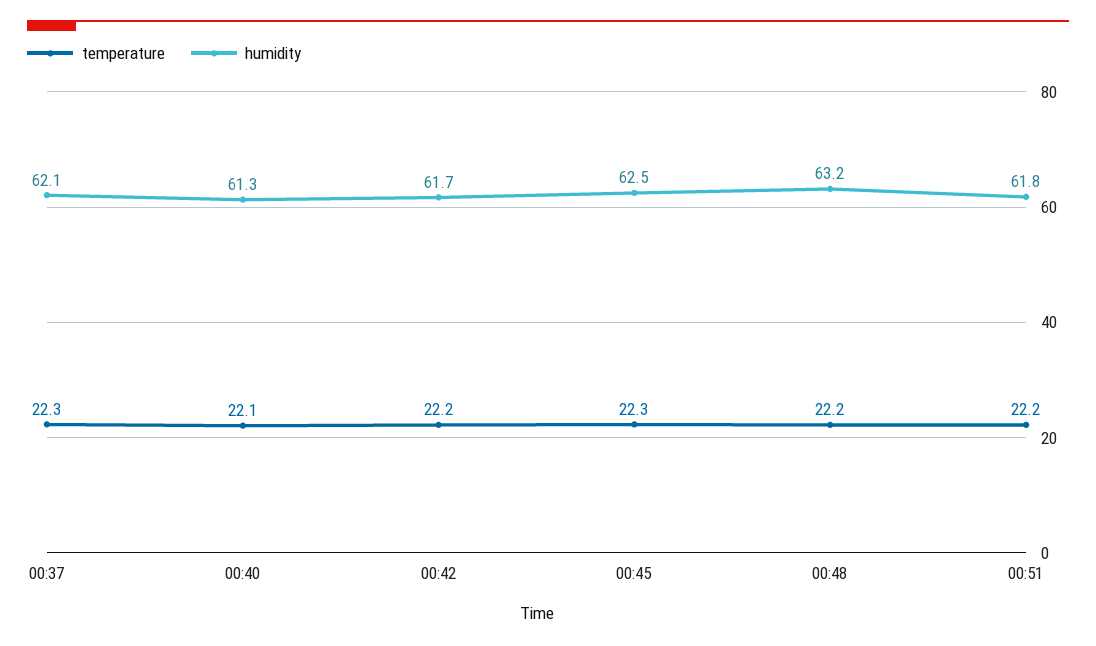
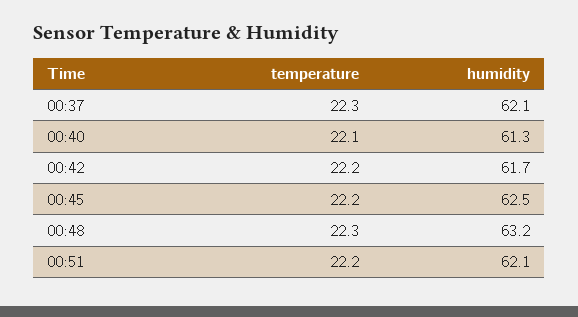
  {
    "temperature": {
      "00:37": 22.3,
      "00:40": 22.1,
      "00:42": 22.2,
-     "00:45": 22.3,
+     "00:45": 22.2,
-     "00:48": 22.2,
+     "00:48": 22.3,
      "00:51": 22.2
    },
    "humidity": {
      "00:37": 62.1,
      "00:40": 61.3,
      "00:42": 61.7,
      "00:45": 62.5,
      "00:48": 63.2,
-     "00:51": 61.8
+     "00:51": 62.1
    }
  }

